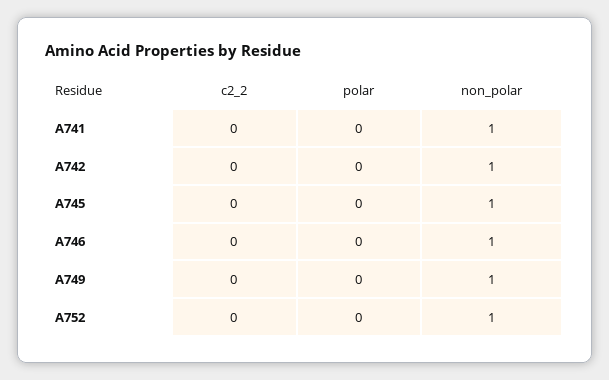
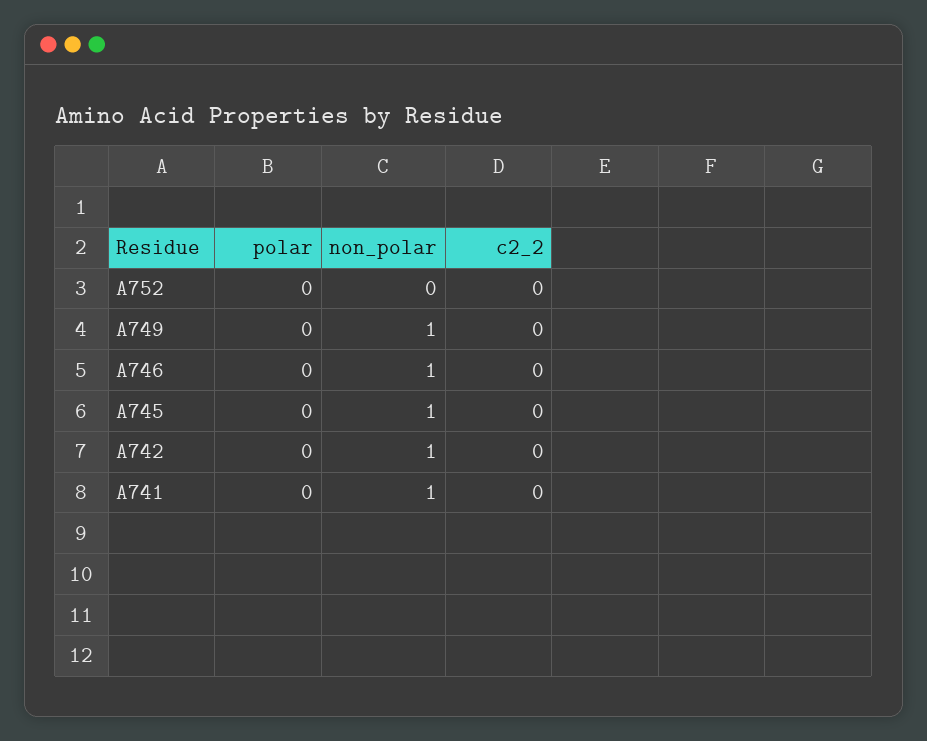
  {
    "c2_2": {
      "A741": 0,
      "A742": 0,
      "A745": 0,
      "A746": 0,
      "A749": 0,
      "A752": 0
    },
    "polar": {
      "A741": 0,
      "A742": 0,
      "A745": 0,
      "A746": 0,
      "A749": 0,
      "A752": 0
    },
    "non_polar": {
      "A741": 1,
      "A742": 1,
      "A745": 1,
      "A746": 1,
      "A749": 1,
-     "A752": 1
+     "A752": 0
    }
  }

